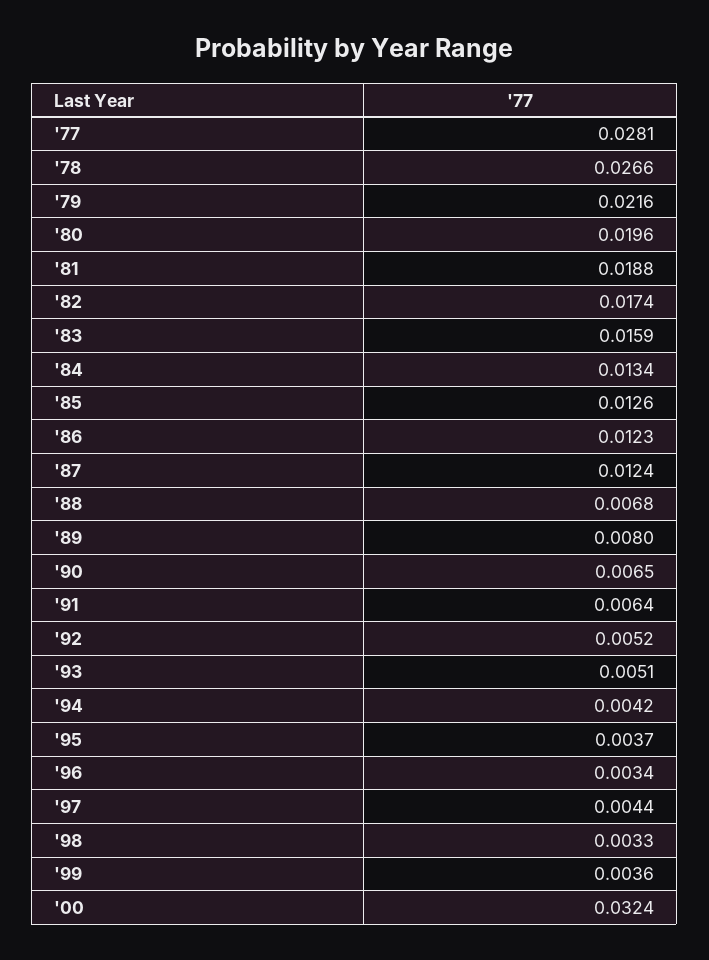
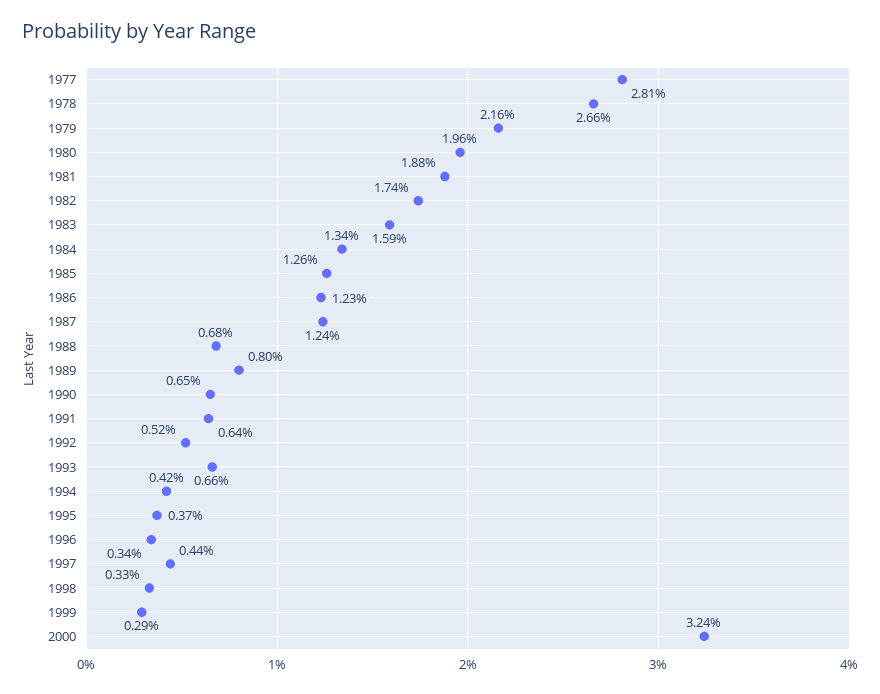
  {
    "'77": 0.0281,
    "'78": 0.0266,
    "'79": 0.0216,
    "'80": 0.0196,
    "'81": 0.0188,
    "'82": 0.0174,
    "'83": 0.0159,
    "'84": 0.0134,
    "'85": 0.0126,
    "'86": 0.0123,
    "'87": 0.0124,
    "'88": 0.0068,
    "'89": 0.008,
    "'90": 0.0065,
    "'91": 0.0064,
    "'92": 0.0052,
-   "'93": 0.0051,
+   "'93": 0.0066,
    "'94": 0.0042,
    "'95": 0.0037,
    "'96": 0.0034,
    "'97": 0.0044,
    "'98": 0.0033,
-   "'99": 0.0036,
+   "'99": 0.0029,
    "'00": 0.0324
  }

